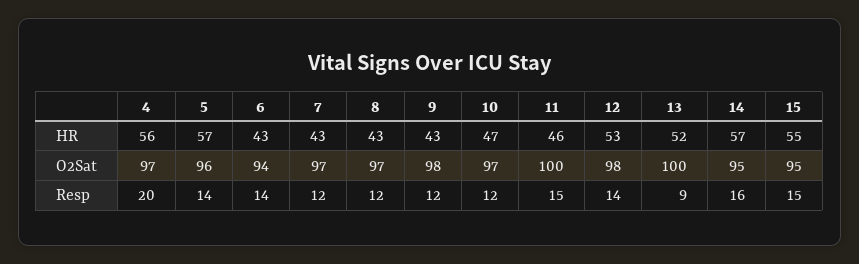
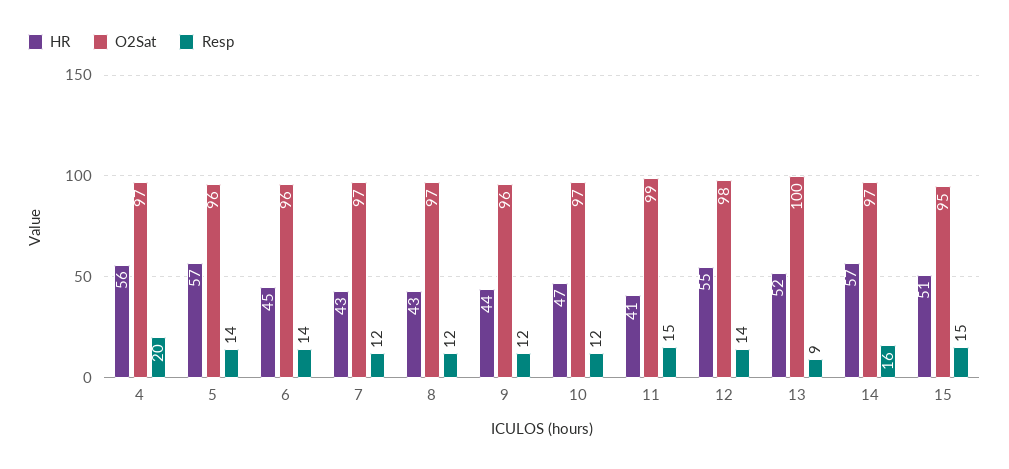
  {
    "HR": {
      "4": 56,
      "5": 57,
-     "6": 43,
+     "6": 45,
      "7": 43,
      "8": 43,
-     "9": 43,
+     "9": 44,
      "10": 47,
-     "11": 46,
+     "11": 41,
-     "12": 53,
+     "12": 55,
      "13": 52,
      "14": 57,
-     "15": 55
+     "15": 51
    },
    "O2Sat": {
      "4": 97,
      "5": 96,
-     "6": 94,
+     "6": 96,
      "7": 97,
      "8": 97,
-     "9": 98,
+     "9": 96,
      "10": 97,
-     "11": 100,
+     "11": 99,
      "12": 98,
      "13": 100,
-     "14": 95,
+     "14": 97,
      "15": 95
    },
    "Resp": {
      "4": 20,
      "5": 14,
      "6": 14,
      "7": 12,
      "8": 12,
      "9": 12,
      "10": 12,
      "11": 15,
      "12": 14,
      "13": 9,
      "14": 16,
      "15": 15
    }
  }

